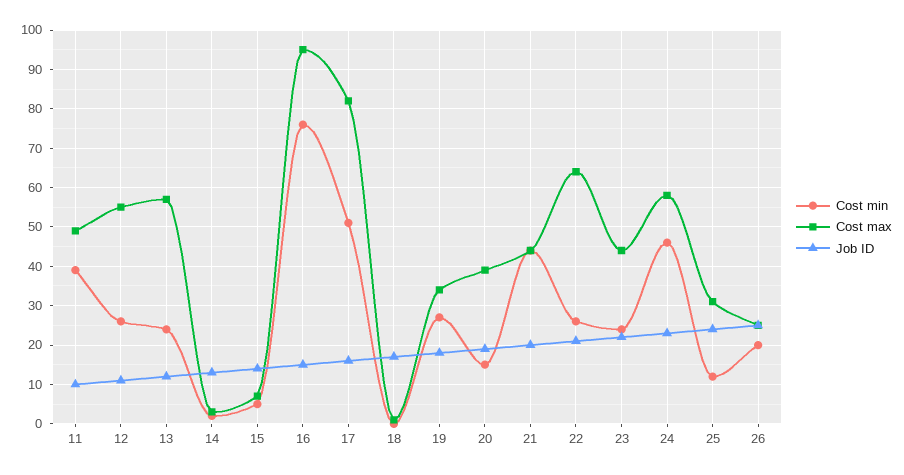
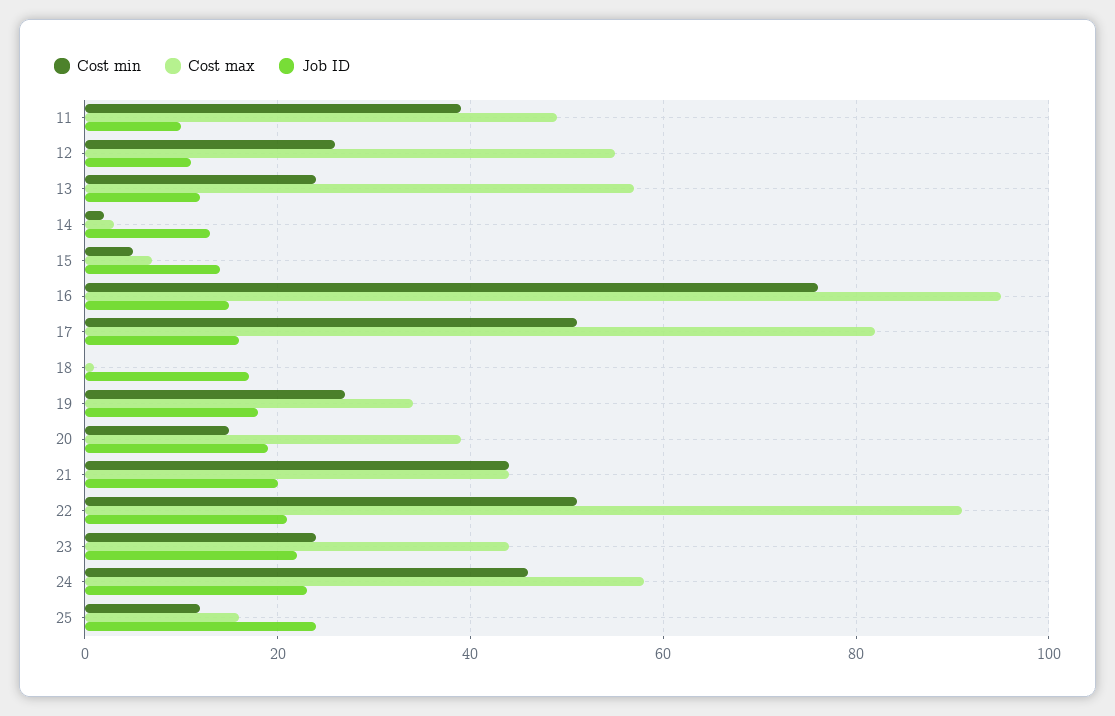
  {
    "Cost min": {
      "11": 40,
      "12": 25,
      "13": 25,
      "14": 0,
      "15": 5,
      "16": 75,
      "17": 50,
      "18": 0,
      "19": 25,
      "20": 15,
      "21": 45,
-     "22": 25,
+     "22": 50,
      "23": 25,
      "24": 45,
-     "25": 10,
+     "25": 10
-     "26": 20
    },
    "Cost max": {
      "11": 50,
      "12": 55,
      "13": 55,
      "14": 5,
      "15": 5,
      "16": 95,
      "17": 80,
      "18": 0,
      "19": 35,
      "20": 40,
      "21": 45,
-     "22": 65,
+     "22": 90,
      "23": 45,
      "24": 60,
-     "25": 30,
+     "25": 15
-     "26": 25
    },
    "Job ID": {
      "11": 10,
      "12": 10,
      "13": 10,
      "14": 15,
      "15": 15,
      "16": 15,
      "17": 15,
      "18": 15,
      "19": 20,
      "20": 20,
      "21": 20,
      "22": 20,
      "23": 20,
      "24": 25,
-     "25": 25,
+     "25": 25
-     "26": 25
    }
  }

